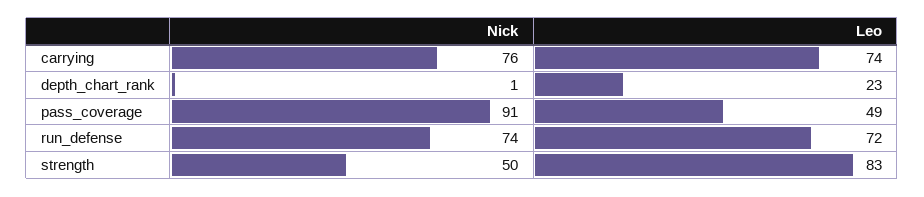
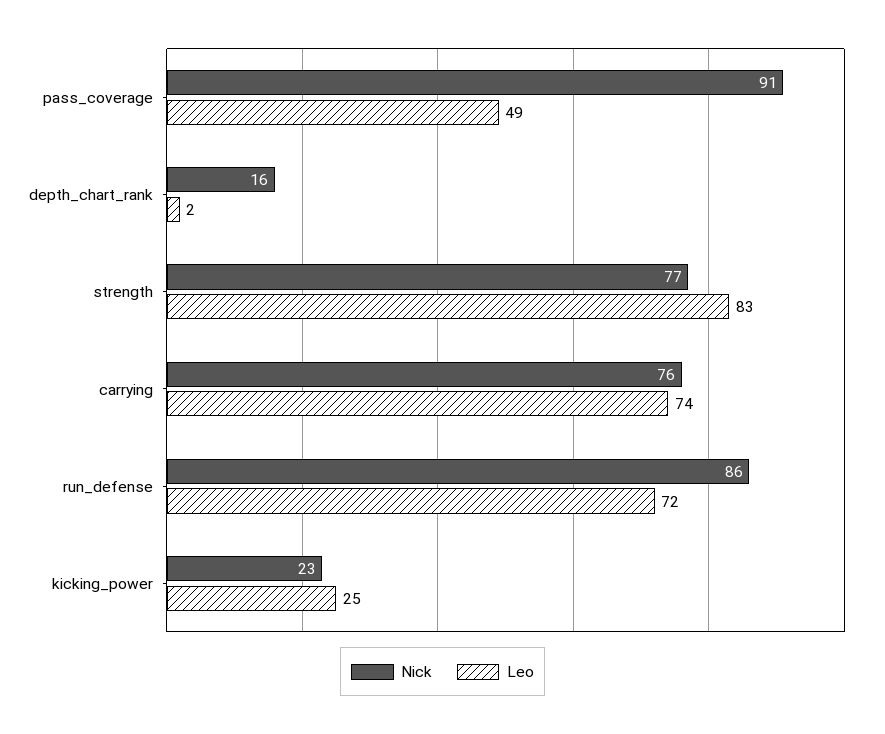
  {
    "Nick": {
      "carrying": 76,
-     "depth_chart_rank": 1,
+     "depth_chart_rank": 16,
      "pass_coverage": 91,
-     "run_defense": 74,
+     "run_defense": 86,
-     "strength": 50
+     "strength": 77,
+     "kicking_power": 23
    },
    "Leo": {
      "carrying": 74,
-     "depth_chart_rank": 23,
+     "depth_chart_rank": 2,
      "pass_coverage": 49,
      "run_defense": 72,
-     "strength": 83
+     "strength": 83,
+     "kicking_power": 25
    }
  }

